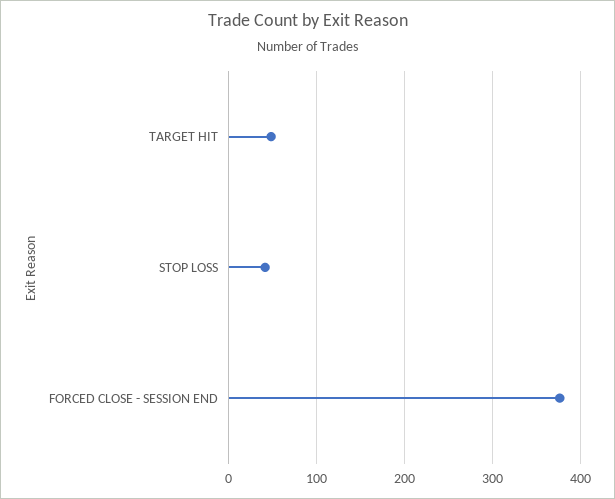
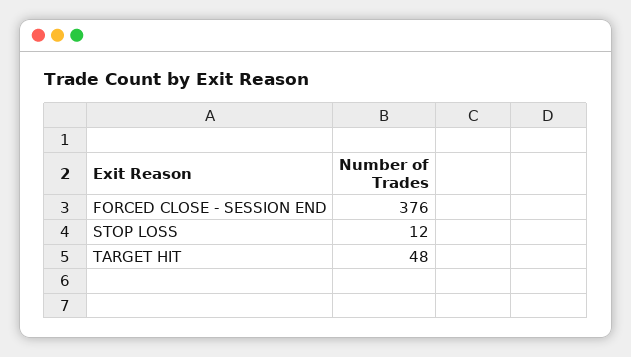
  {
    "TARGET HIT": 48,
-   "STOP LOSS": 40,
+   "STOP LOSS": 12,
    "FORCED CLOSE - SESSION END": 376
  }

